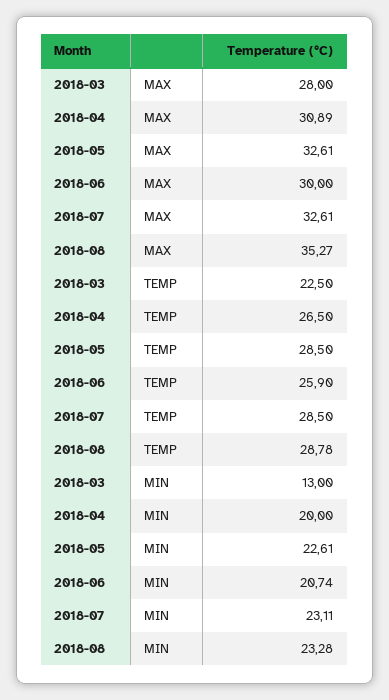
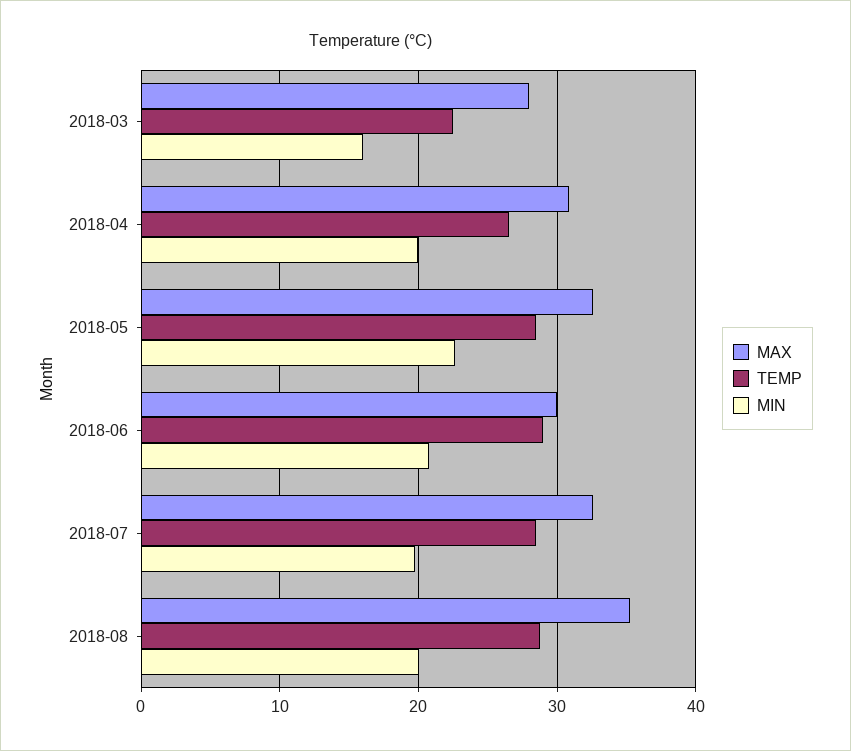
  {
    "MAX": {
      "2018-03": 28,
      "2018-04": 30.89,
      "2018-05": 32.61,
      "2018-06": 30,
      "2018-07": 32.61,
      "2018-08": 35.27
    },
    "TEMP": {
      "2018-03": 22.5,
      "2018-04": 26.5,
      "2018-05": 28.5,
-     "2018-06": 25.9,
+     "2018-06": 29,
      "2018-07": 28.5,
      "2018-08": 28.78
    },
    "MIN": {
-     "2018-03": 13,
+     "2018-03": 16,
      "2018-04": 20,
      "2018-05": 22.61,
      "2018-06": 20.74,
-     "2018-07": 23.11,
+     "2018-07": 20,
-     "2018-08": 23.28
+     "2018-08": 20
    }
  }

